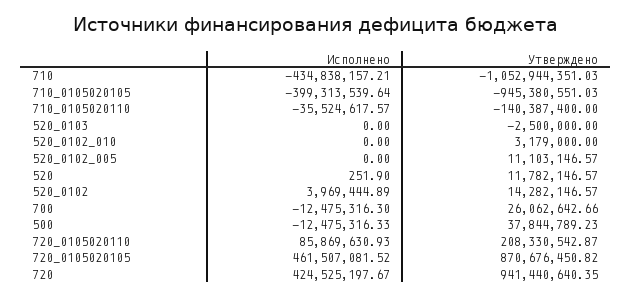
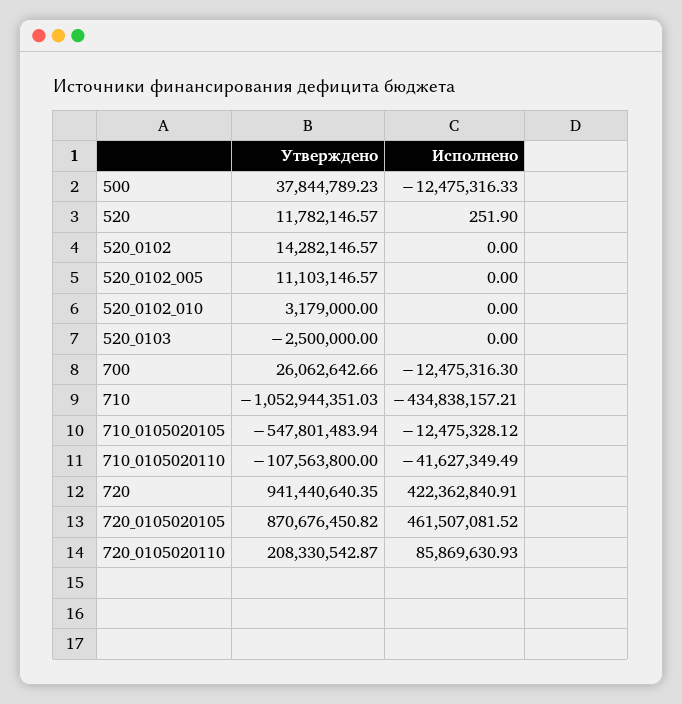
  {
    "Исполнено": {
      "710": -434838157.21,
-     "710_0105020105": -399313539.64,
+     "710_0105020105": -12475328.12,
-     "710_0105020110": -35524617.57,
+     "710_0105020110": -41627349.49,
      "520_0103": 0,
      "520_0102_010": 0,
      "520_0102_005": 0,
      "520": 251.9,
-     "520_0102": 3969444.89,
+     "520_0102": 0,
      "700": -12475316.3,
      "500": -12475316.33,
      "720_0105020110": 85869630.93,
      "720_0105020105": 461507081.52,
-     "720": 424525197.67
+     "720": 422362840.91
    },
    "Утверждено": {
      "710": -1052944351.03,
-     "710_0105020105": -945380551.03,
+     "710_0105020105": -547801483.94,
-     "710_0105020110": -140387400,
+     "710_0105020110": -107563800,
      "520_0103": -2500000,
      "520_0102_010": 3179000,
      "520_0102_005": 11103146.57,
      "520": 11782146.57,
      "520_0102": 14282146.57,
      "700": 26062642.66,
      "500": 37844789.23,
      "720_0105020110": 208330542.87,
      "720_0105020105": 870676450.82,
      "720": 941440640.35
    }
  }

